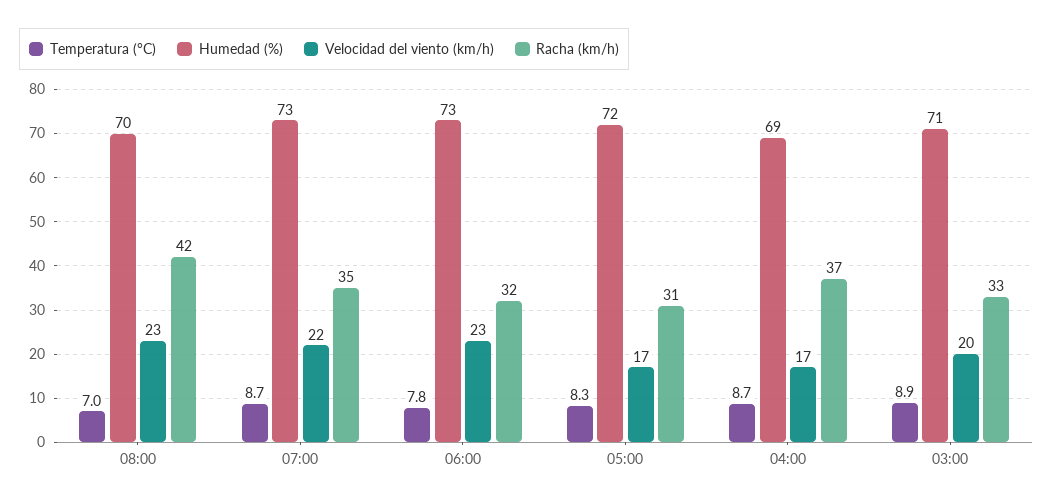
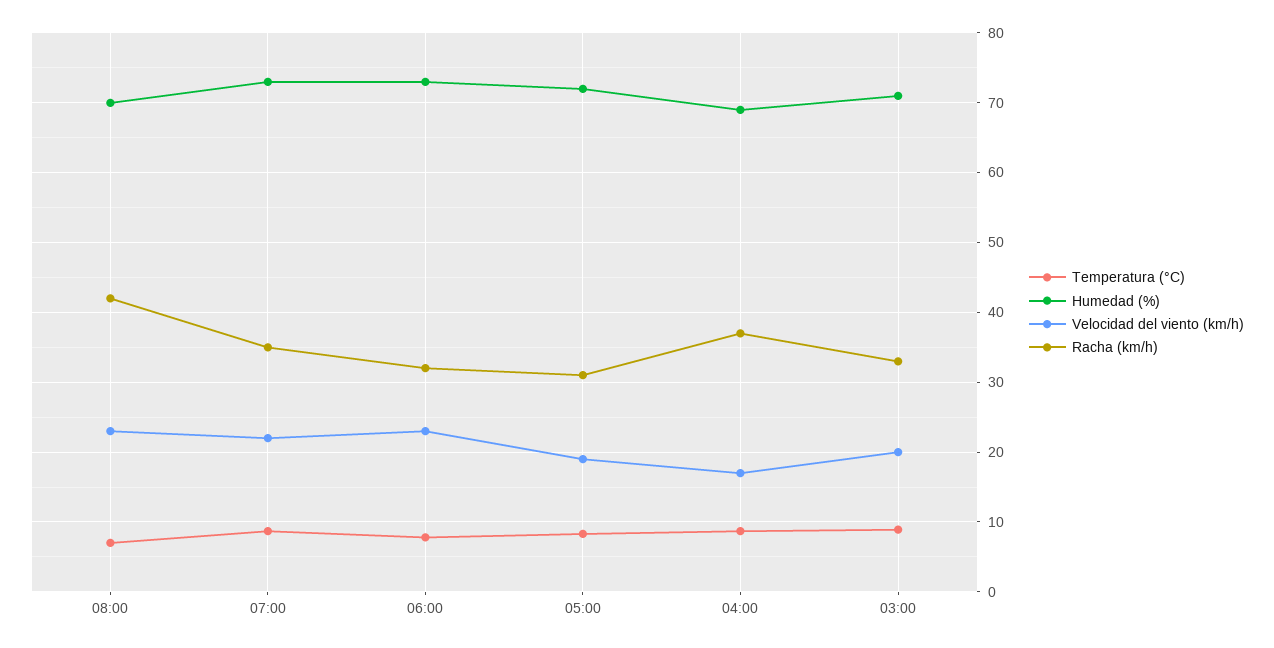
  {
    "Temperatura (°C)": {
      "08:00": 7,
      "07:00": 8.7,
      "06:00": 7.8,
      "05:00": 8.3,
      "04:00": 8.7,
      "03:00": 8.9
    },
    "Humedad (%)": {
      "08:00": 70,
      "07:00": 73,
      "06:00": 73,
      "05:00": 72,
      "04:00": 69,
      "03:00": 71
    },
    "Velocidad del viento (km/h)": {
      "08:00": 23,
      "07:00": 22,
      "06:00": 23,
-     "05:00": 17,
+     "05:00": 19,
      "04:00": 17,
      "03:00": 20
    },
    "Racha (km/h)": {
      "08:00": 42,
      "07:00": 35,
      "06:00": 32,
      "05:00": 31,
      "04:00": 37,
      "03:00": 33
    }
  }

